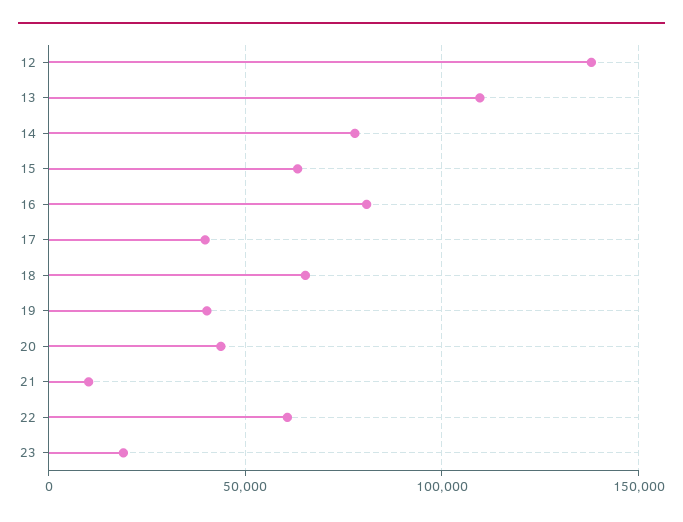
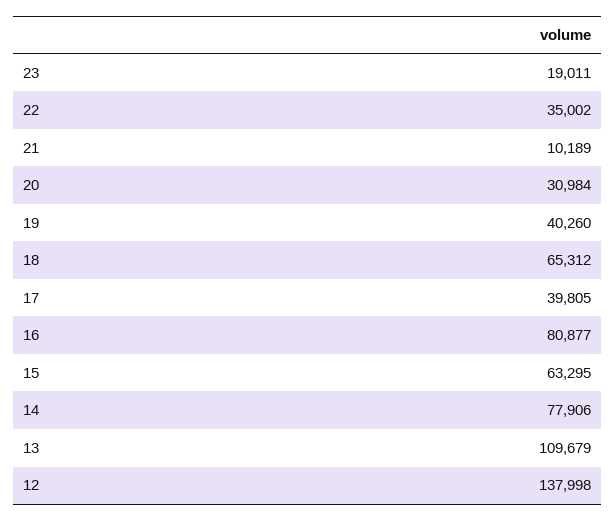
  {
    "12": 137998,
    "13": 109679,
    "14": 77906,
    "15": 63295,
    "16": 80877,
    "17": 39805,
    "18": 65312,
    "19": 40260,
-   "20": 45000,
+   "20": 30984,
    "21": 10189,
-   "22": 60000,
+   "22": 35002,
    "23": 19011
  }

